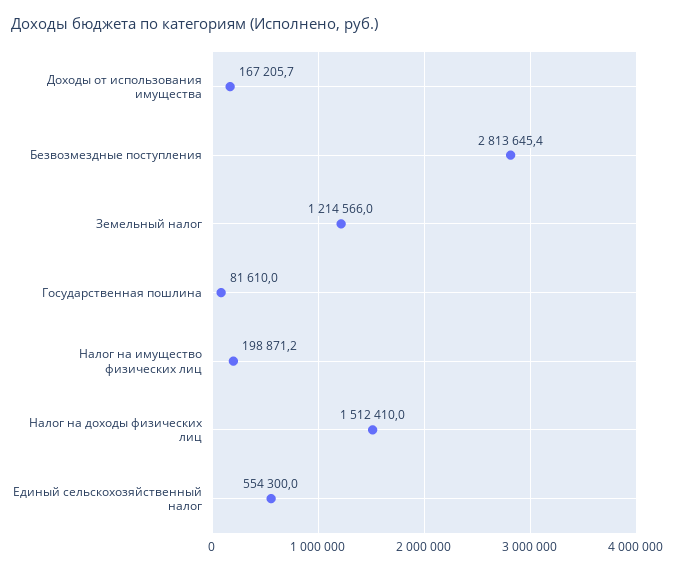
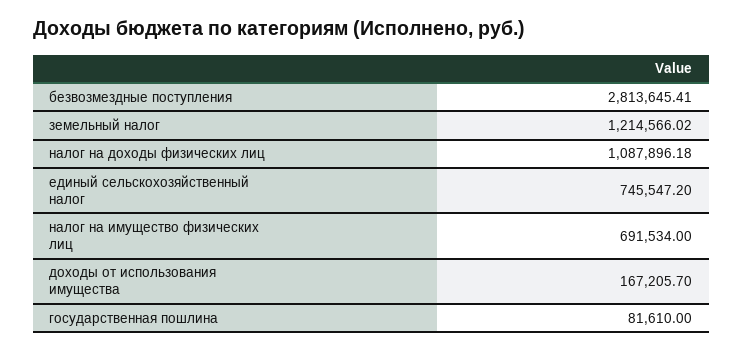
  {
    "Доходы от использования имущества": 167205.7,
    "Безвозмездные поступления": 2813645.41,
    "Земельный налог": 1214566.02,
    "Государственная пошлина": 81610,
-   "Налог на имущество физических лиц": 198871.2,
+   "Налог на имущество физических лиц": 691534,
-   "Налог на доходы физических лиц": 1512410,
+   "Налог на доходы физических лиц": 1087896.18,
-   "Единый сельскохозяйственный налог": 554300
+   "Единый сельскохозяйственный налог": 745547.2
  }

